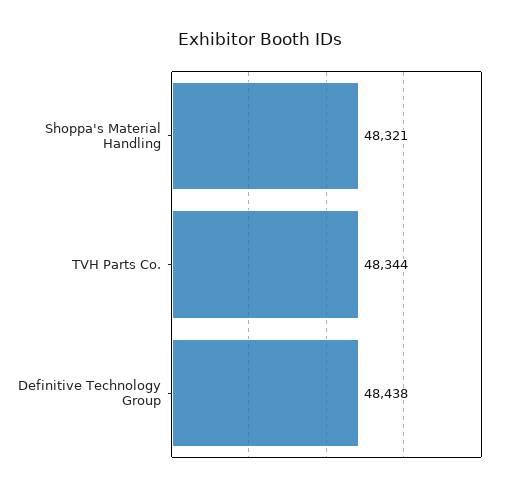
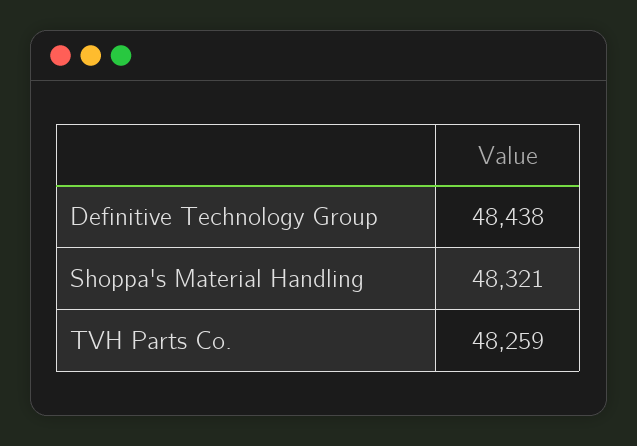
  {
    "Shoppa's Material Handling": 48321,
-   "TVH Parts Co.": 48344,
+   "TVH Parts Co.": 48259,
    "Definitive Technology Group": 48438
  }

